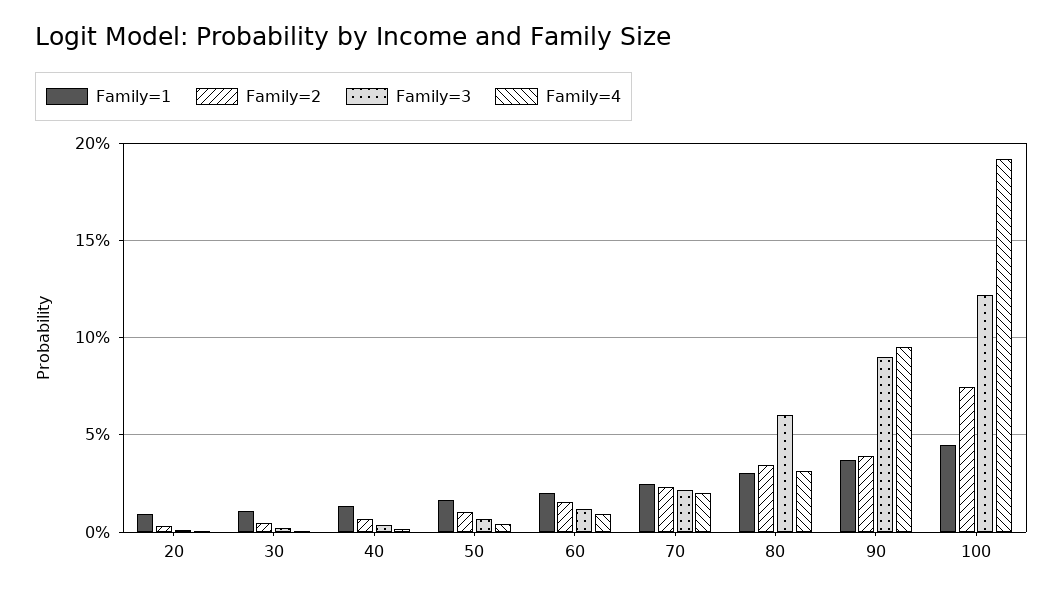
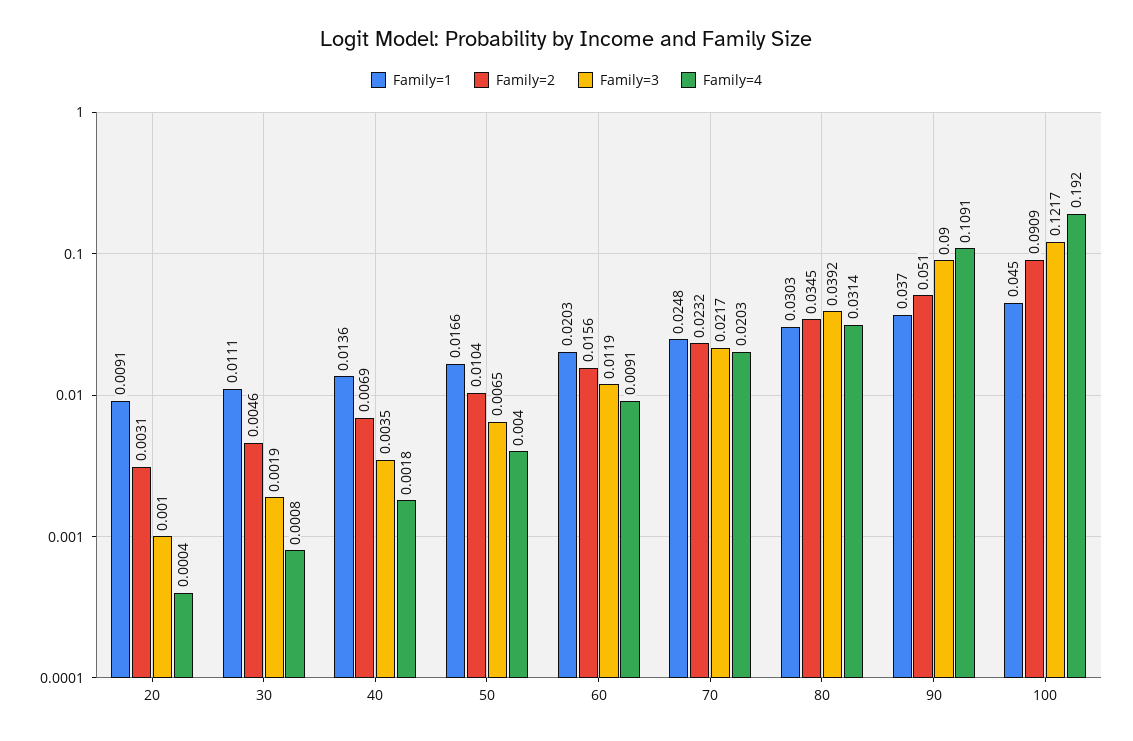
  {
    "Family=1": {
      "20": 0.0091,
      "30": 0.0111,
      "40": 0.0136,
      "50": 0.0166,
      "60": 0.0203,
      "70": 0.0248,
      "80": 0.0303,
      "90": 0.037,
      "100": 0.045
    },
    "Family=2": {
      "20": 0.0031,
      "30": 0.0046,
      "40": 0.0069,
      "50": 0.0104,
      "60": 0.0156,
      "70": 0.0232,
      "80": 0.0345,
-     "90": 0.04,
+     "90": 0.051,
-     "100": 0.075
+     "100": 0.0909
    },
    "Family=3": {
      "20": 0.001,
      "30": 0.0019,
      "40": 0.0035,
      "50": 0.0065,
      "60": 0.0119,
      "70": 0.0217,
-     "80": 0.06,
+     "80": 0.0392,
      "90": 0.09,
      "100": 0.1217
    },
    "Family=4": {
      "20": 0.0004,
      "30": 0.0008,
      "40": 0.0018,
      "50": 0.004,
      "60": 0.0091,
      "70": 0.0203,
      "80": 0.0314,
-     "90": 0.095,
+     "90": 0.1091,
      "100": 0.192
    }
  }

